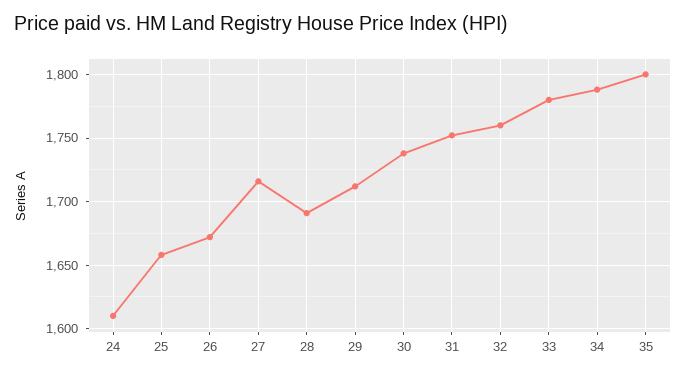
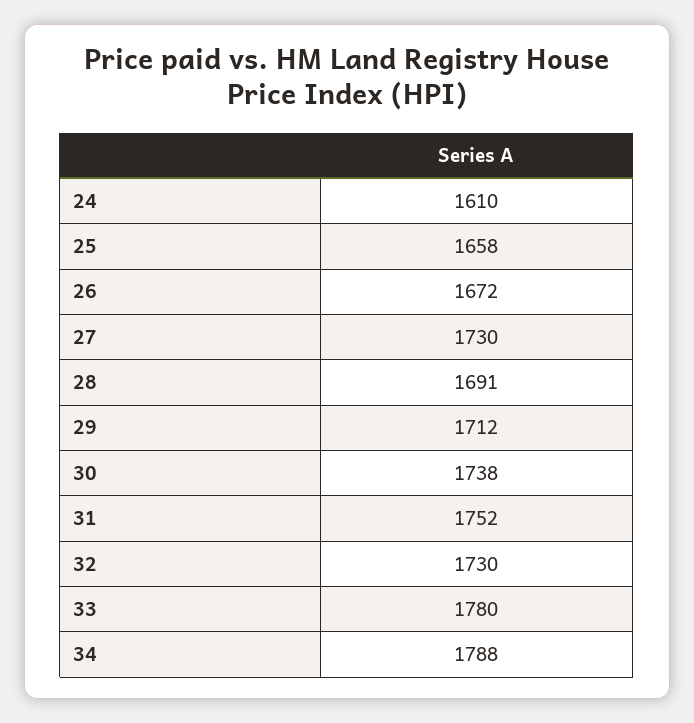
  {
    "24": 1610,
    "25": 1658,
    "26": 1672,
-   "27": 1715,
+   "27": 1730,
    "28": 1691,
    "29": 1712,
    "30": 1738,
    "31": 1752,
-   "32": 1760,
+   "32": 1730,
    "33": 1780,
-   "34": 1788,
+   "34": 1788
-   "35": 1800
  }

